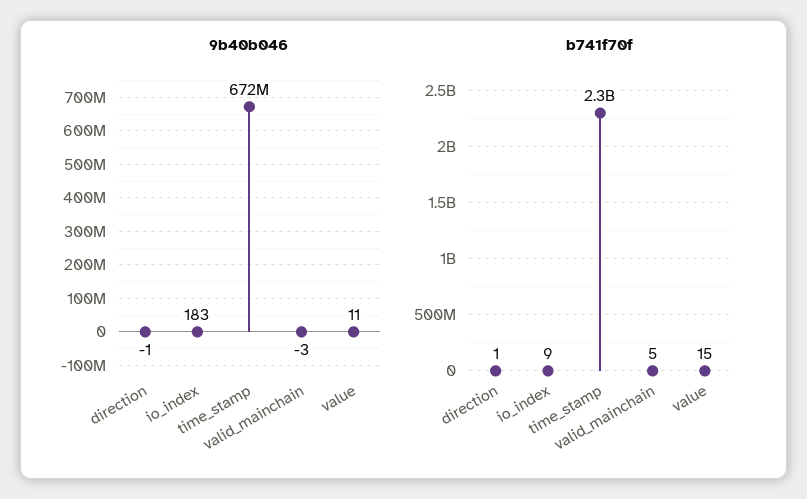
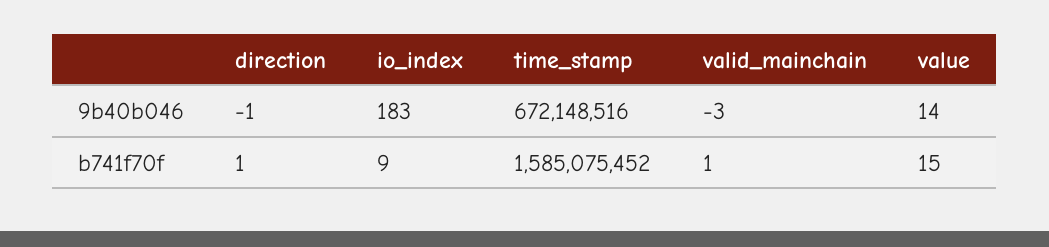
  {
    "9b40b046": {
      "direction": -1,
      "io_index": 183,
      "time_stamp": 672148516,
      "valid_mainchain": -3,
-     "value": 11
+     "value": 14
    },
    "b741f70f": {
      "direction": 1,
      "io_index": 9,
-     "time_stamp": 2300000000,
+     "time_stamp": 1585075452,
-     "valid_mainchain": 5,
+     "valid_mainchain": 1,
      "value": 15
    }
  }

